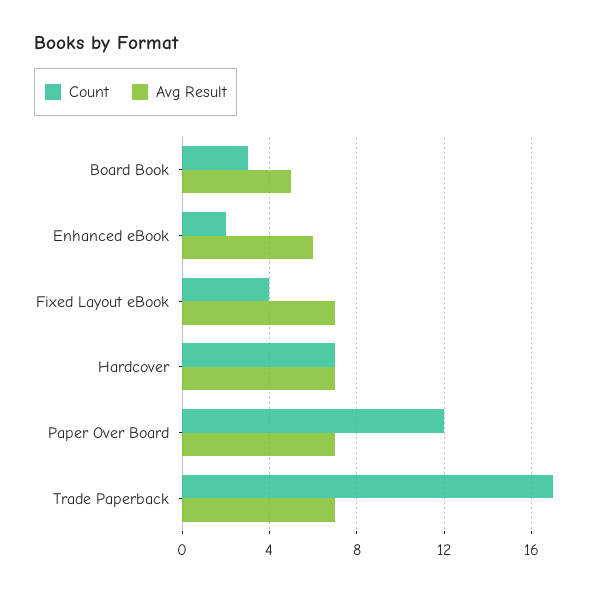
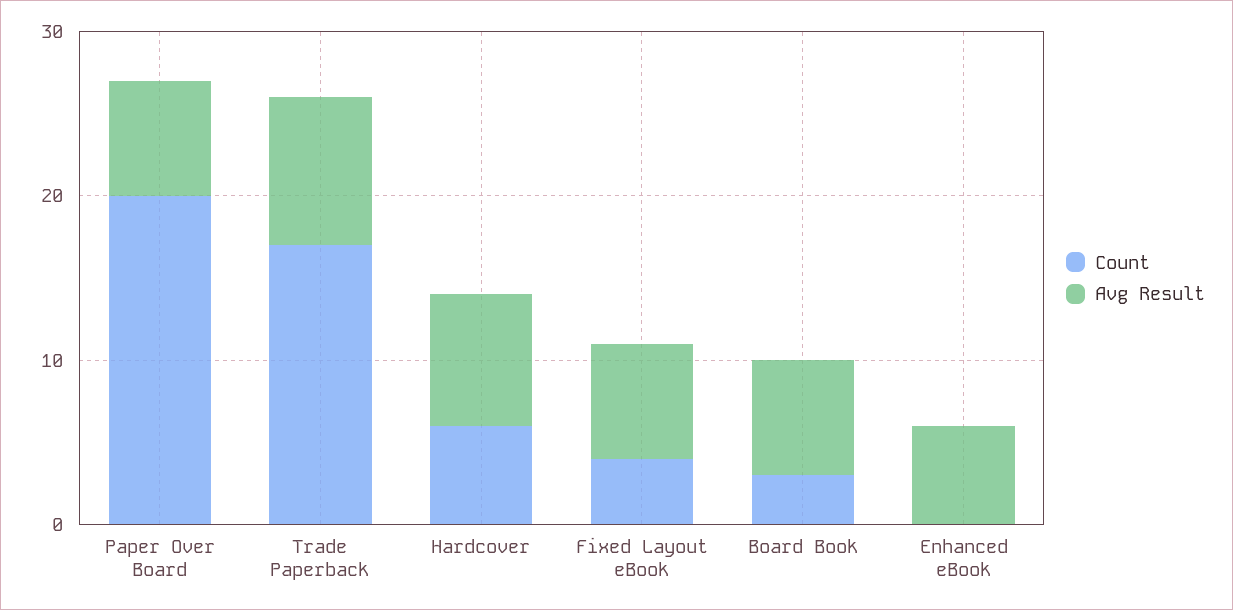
  {
    "Count": {
      "Board Book": 3,
-     "Enhanced eBook": 2,
+     "Enhanced eBook": 0,
      "Fixed Layout eBook": 4,
-     "Hardcover": 7,
+     "Hardcover": 6,
-     "Paper Over Board": 12,
+     "Paper Over Board": 20,
      "Trade Paperback": 17
    },
    "Avg Result": {
-     "Board Book": 5,
+     "Board Book": 7,
      "Enhanced eBook": 6,
      "Fixed Layout eBook": 7,
-     "Hardcover": 7,
+     "Hardcover": 8,
      "Paper Over Board": 7,
-     "Trade Paperback": 7
+     "Trade Paperback": 9
    }
  }

